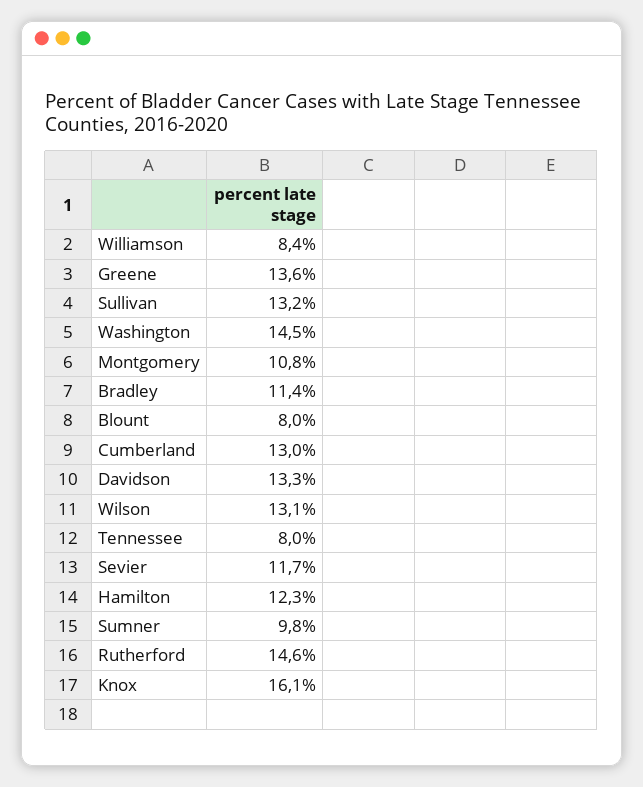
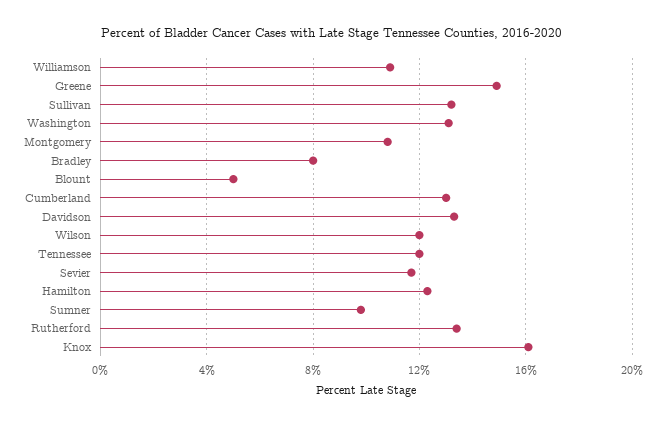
  {
-   "Williamson": 8.4,
+   "Williamson": 11,
-   "Greene": 13.6,
+   "Greene": 15,
    "Sullivan": 13.2,
-   "Washington": 14.5,
+   "Washington": 13,
    "Montgomery": 10.8,
-   "Bradley": 11.4,
+   "Bradley": 8,
-   "Blount": 8,
+   "Blount": 5,
    "Cumberland": 13,
    "Davidson": 13.3,
-   "Wilson": 13.1,
+   "Wilson": 12,
-   "Tennessee": 8,
+   "Tennessee": 12,
    "Sevier": 11.7,
    "Hamilton": 12.3,
    "Sumner": 9.8,
-   "Rutherford": 14.6,
+   "Rutherford": 13.5,
    "Knox": 16.1
  }

